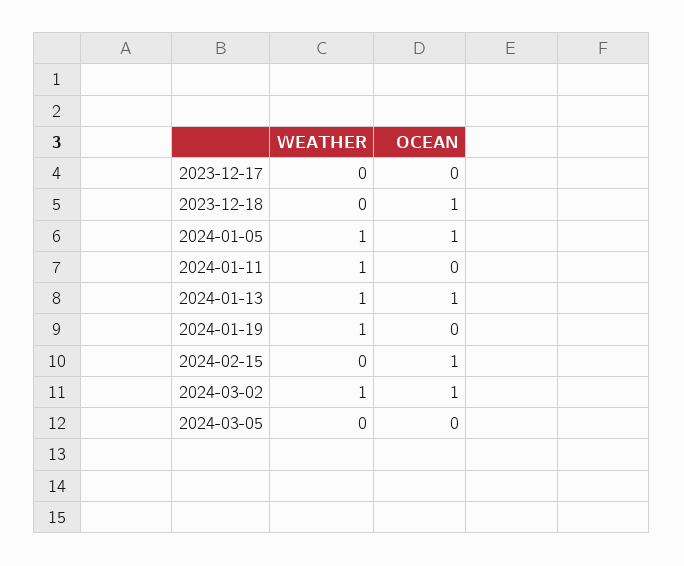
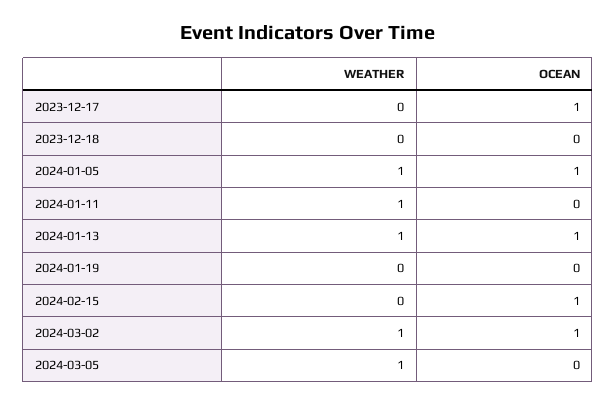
  {
    "WEATHER": {
      "2023-12-17": 0,
      "2023-12-18": 0,
      "2024-01-05": 1,
      "2024-01-11": 1,
      "2024-01-13": 1,
-     "2024-01-19": 1,
+     "2024-01-19": 0,
      "2024-02-15": 0,
      "2024-03-02": 1,
-     "2024-03-05": 0
+     "2024-03-05": 1
    },
    "OCEAN": {
-     "2023-12-17": 0,
+     "2023-12-17": 1,
-     "2023-12-18": 1,
+     "2023-12-18": 0,
      "2024-01-05": 1,
      "2024-01-11": 0,
      "2024-01-13": 1,
      "2024-01-19": 0,
      "2024-02-15": 1,
      "2024-03-02": 1,
      "2024-03-05": 0
    }
  }

